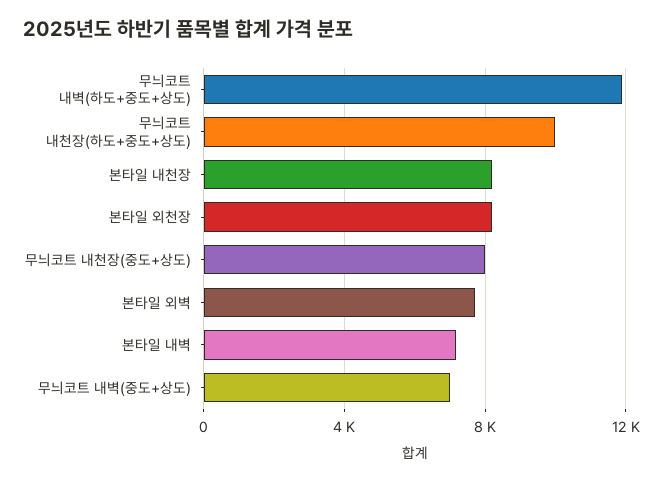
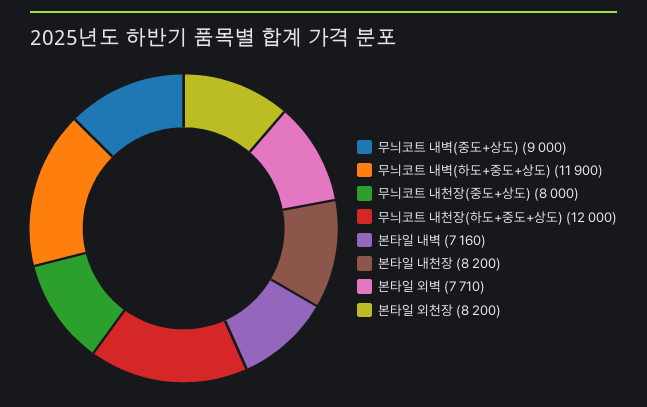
  {
    "무늬코트 내벽(하도+중도+상도)": 11900,
-   "무늬코트 내천장(하도+중도+상도)": 10000,
+   "무늬코트 내천장(하도+중도+상도)": 12000,
    "본타일 내천장": 8200,
    "본타일 외천장": 8200,
    "무늬코트 내천장(중도+상도)": 8000,
    "본타일 외벽": 7710,
    "본타일 내벽": 7160,
-   "무늬코트 내벽(중도+상도)": 7000
+   "무늬코트 내벽(중도+상도)": 9000
  }

